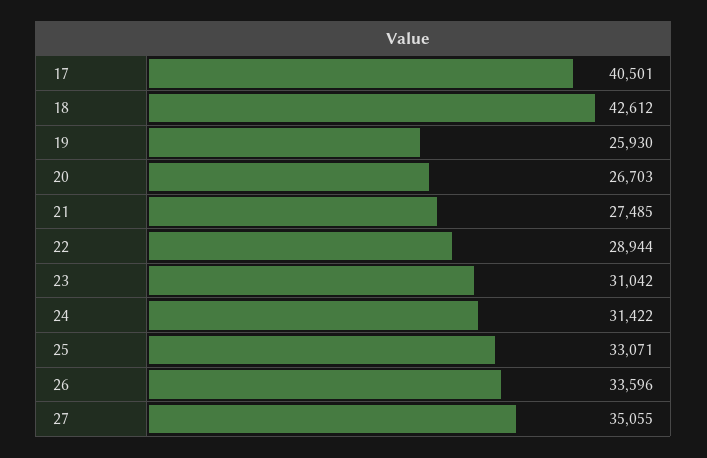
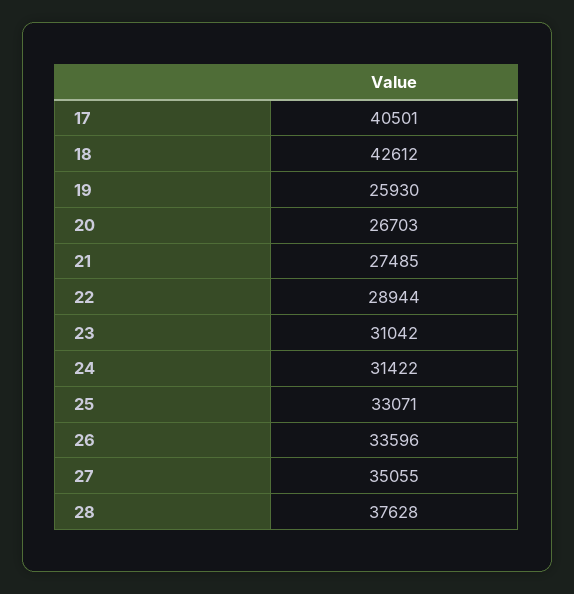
  {
    "17": 40501,
    "18": 42612,
    "19": 25930,
    "20": 26703,
    "21": 27485,
    "22": 28944,
    "23": 31042,
    "24": 31422,
    "25": 33071,
    "26": 33596,
-   "27": 35055
+   "27": 35055,
+   "28": 37628
  }

